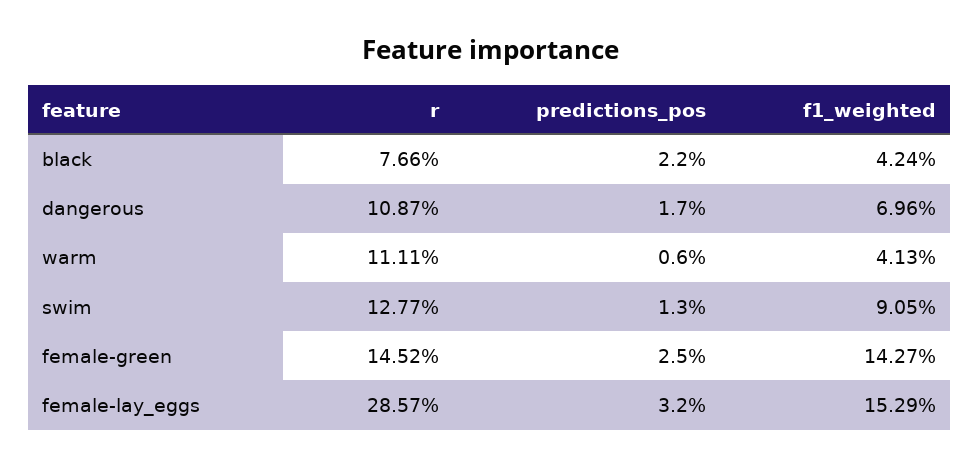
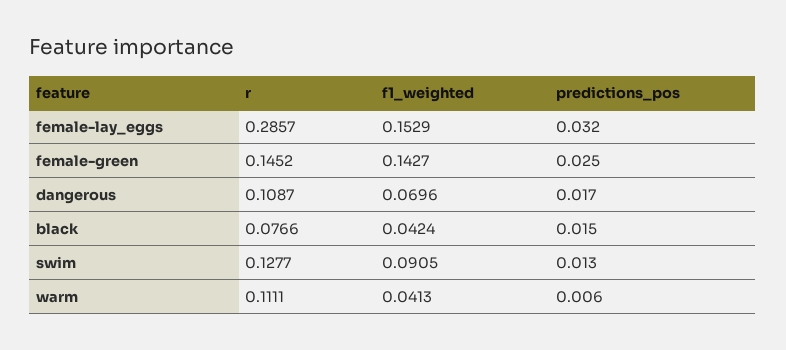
  {
    "r": {
      "black": 0.0766,
      "dangerous": 0.1087,
      "warm": 0.1111,
      "swim": 0.1277,
      "female-green": 0.1452,
      "female-lay_eggs": 0.2857
    },
    "predictions_pos": {
-     "black": 0.022,
+     "black": 0.015,
      "dangerous": 0.017,
      "warm": 0.006,
      "swim": 0.013,
      "female-green": 0.025,
      "female-lay_eggs": 0.032
    },
    "f1_weighted": {
      "black": 0.0424,
      "dangerous": 0.0696,
      "warm": 0.0413,
      "swim": 0.0905,
      "female-green": 0.1427,
      "female-lay_eggs": 0.1529
    }
  }

